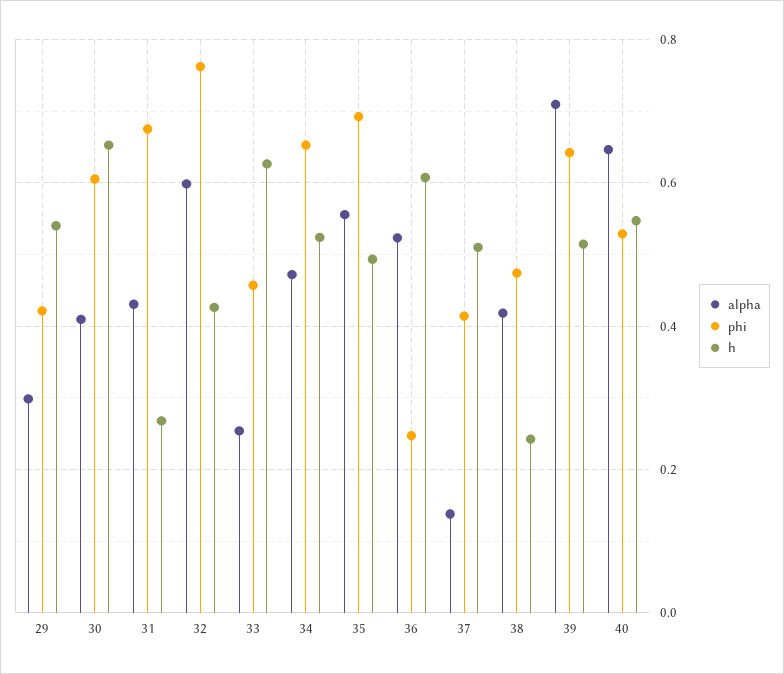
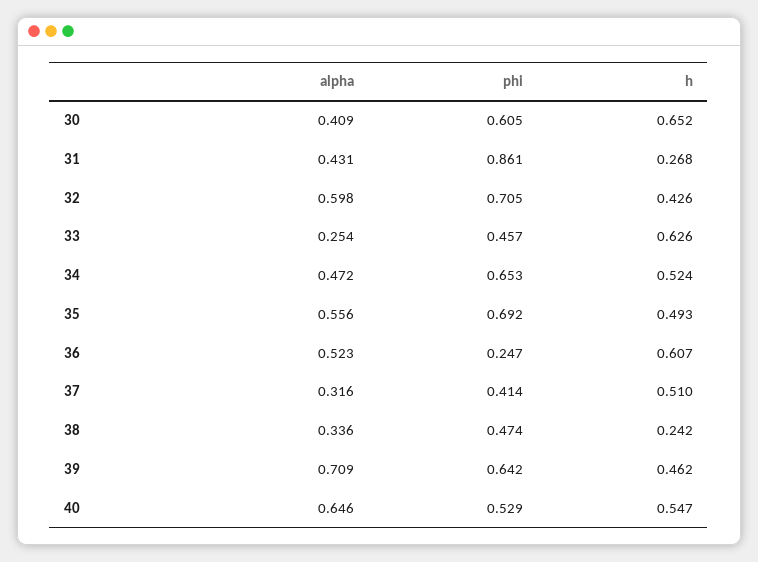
  {
    "alpha": {
-     "29": 0.3,
      "30": 0.409,
      "31": 0.431,
      "32": 0.598,
      "33": 0.254,
      "34": 0.472,
      "35": 0.556,
      "36": 0.523,
-     "37": 0.14,
+     "37": 0.316,
-     "38": 0.42,
+     "38": 0.336,
      "39": 0.709,
      "40": 0.646
    },
    "phi": {
-     "29": 0.42,
      "30": 0.605,
-     "31": 0.68,
+     "31": 0.861,
-     "32": 0.76,
+     "32": 0.705,
      "33": 0.457,
      "34": 0.653,
      "35": 0.692,
      "36": 0.247,
      "37": 0.414,
      "38": 0.474,
      "39": 0.642,
      "40": 0.529
    },
    "h": {
-     "29": 0.54,
      "30": 0.652,
      "31": 0.268,
      "32": 0.426,
      "33": 0.626,
      "34": 0.524,
      "35": 0.493,
      "36": 0.607,
      "37": 0.51,
      "38": 0.242,
-     "39": 0.52,
+     "39": 0.462,
      "40": 0.547
    }
  }

